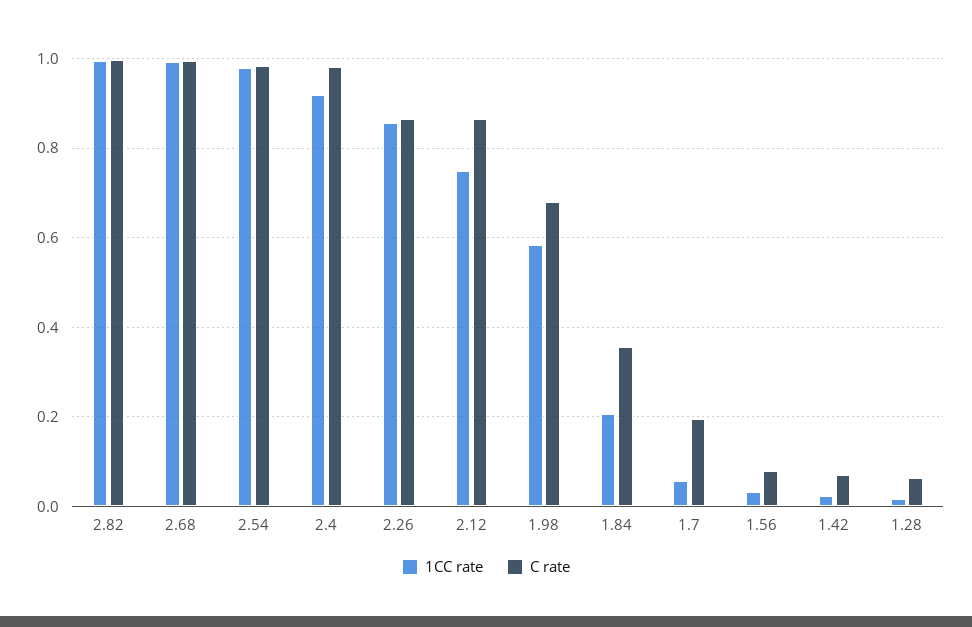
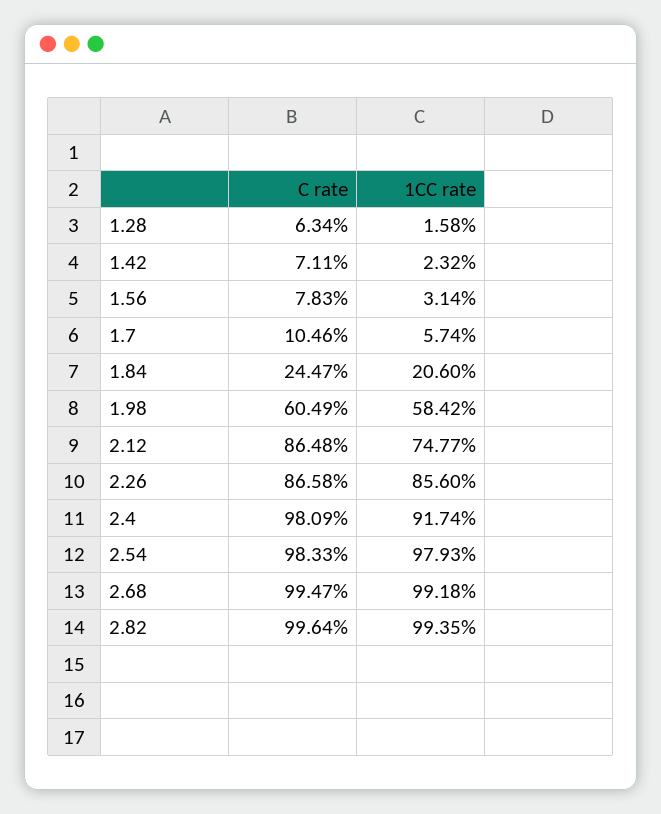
  {
    "1CC rate": {
      "2.82": 0.9935,
      "2.68": 0.9918,
      "2.54": 0.9793,
      "2.4": 0.9174,
      "2.26": 0.856,
      "2.12": 0.7477,
      "1.98": 0.5842,
      "1.84": 0.206,
      "1.7": 0.0574,
      "1.56": 0.0314,
      "1.42": 0.0232,
      "1.28": 0.0158
    },
    "C rate": {
      "2.82": 0.9964,
      "2.68": 0.9947,
      "2.54": 0.9833,
      "2.4": 0.9809,
      "2.26": 0.8658,
      "2.12": 0.8648,
-     "1.98": 0.68,
+     "1.98": 0.6049,
-     "1.84": 0.36,
+     "1.84": 0.2447,
-     "1.7": 0.2,
+     "1.7": 0.1046,
      "1.56": 0.0783,
      "1.42": 0.0711,
      "1.28": 0.0634
    }
  }

